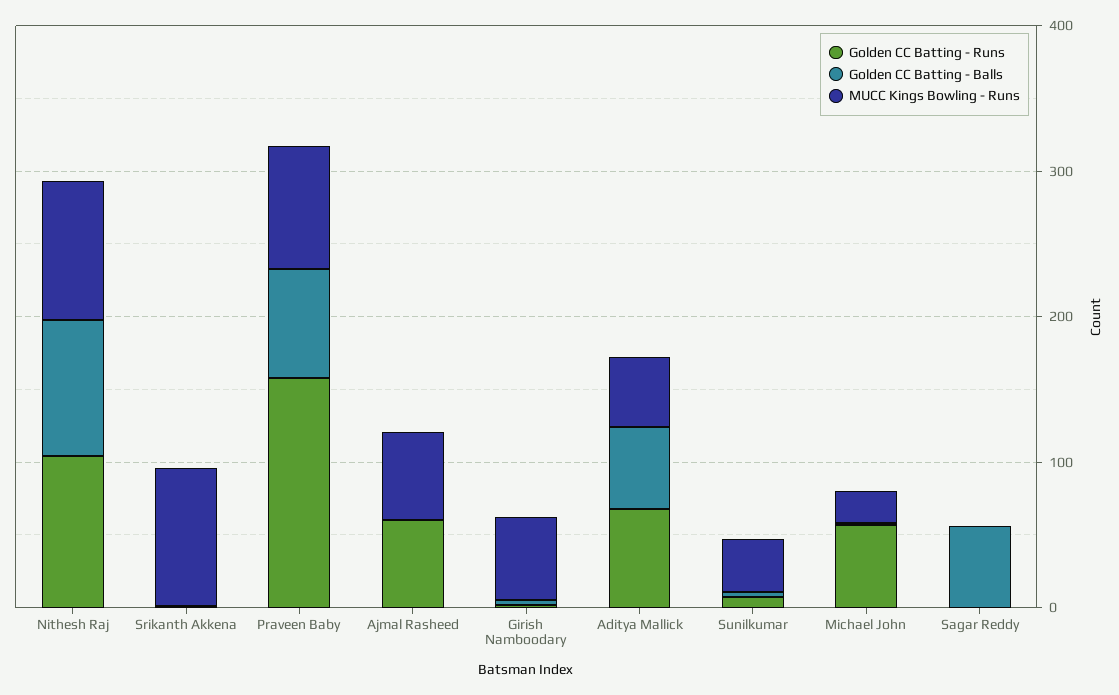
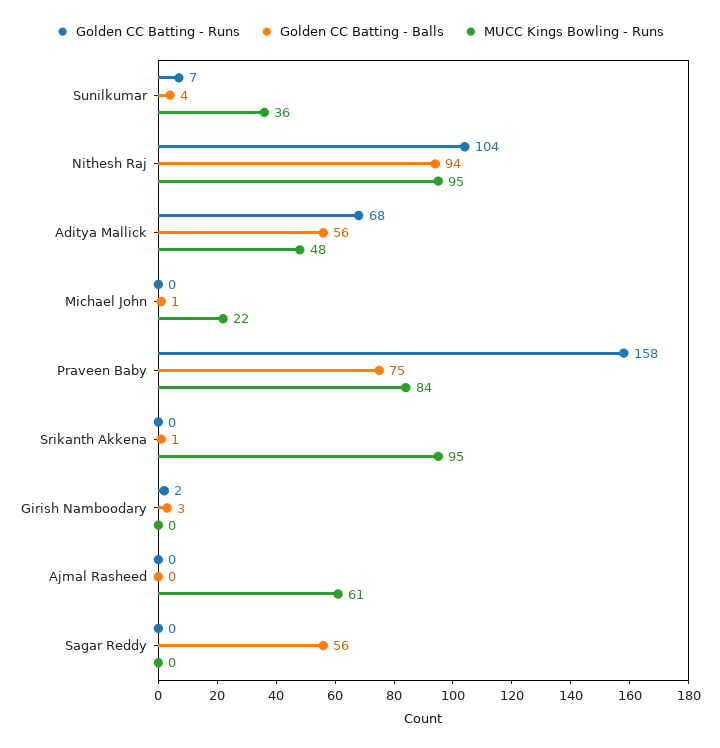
  {
    "Golden CC Batting - Runs": {
      "Nithesh Raj": 104,
      "Srikanth Akkena": 0,
      "Praveen Baby": 158,
-     "Ajmal Rasheed": 60,
+     "Ajmal Rasheed": 0,
      "Girish Namboodary": 2,
      "Aditya Mallick": 68,
      "Sunilkumar": 7,
-     "Michael John": 60,
+     "Michael John": 0,
      "Sagar Reddy": 0
    },
    "Golden CC Batting - Balls": {
      "Nithesh Raj": 94,
      "Srikanth Akkena": 1,
      "Praveen Baby": 75,
      "Ajmal Rasheed": 0,
      "Girish Namboodary": 3,
      "Aditya Mallick": 56,
      "Sunilkumar": 4,
      "Michael John": 1,
      "Sagar Reddy": 56
    },
    "MUCC Kings Bowling - Runs": {
      "Nithesh Raj": 95,
      "Srikanth Akkena": 95,
      "Praveen Baby": 84,
      "Ajmal Rasheed": 61,
-     "Girish Namboodary": 60,
+     "Girish Namboodary": 0,
      "Aditya Mallick": 48,
      "Sunilkumar": 36,
      "Michael John": 22,
      "Sagar Reddy": 0
    }
  }

